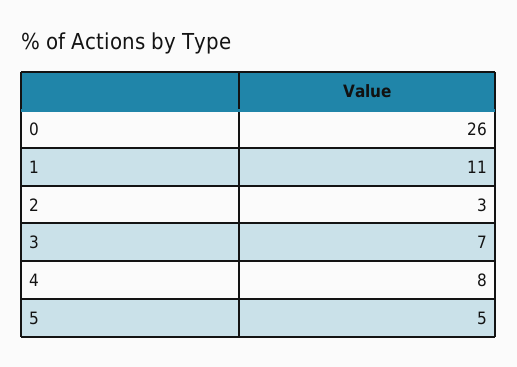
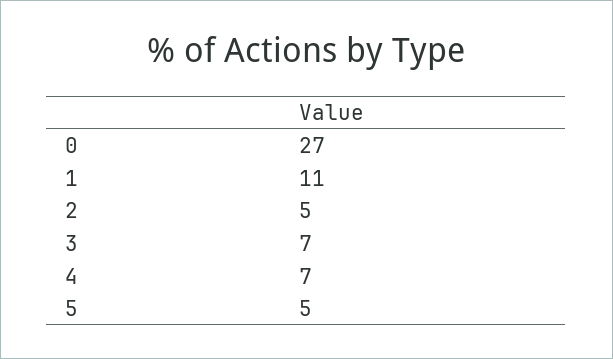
  {
-   "0": 26,
+   "0": 27,
    "1": 11,
-   "2": 3,
+   "2": 5,
    "3": 7,
-   "4": 8,
+   "4": 7,
    "5": 5
  }

